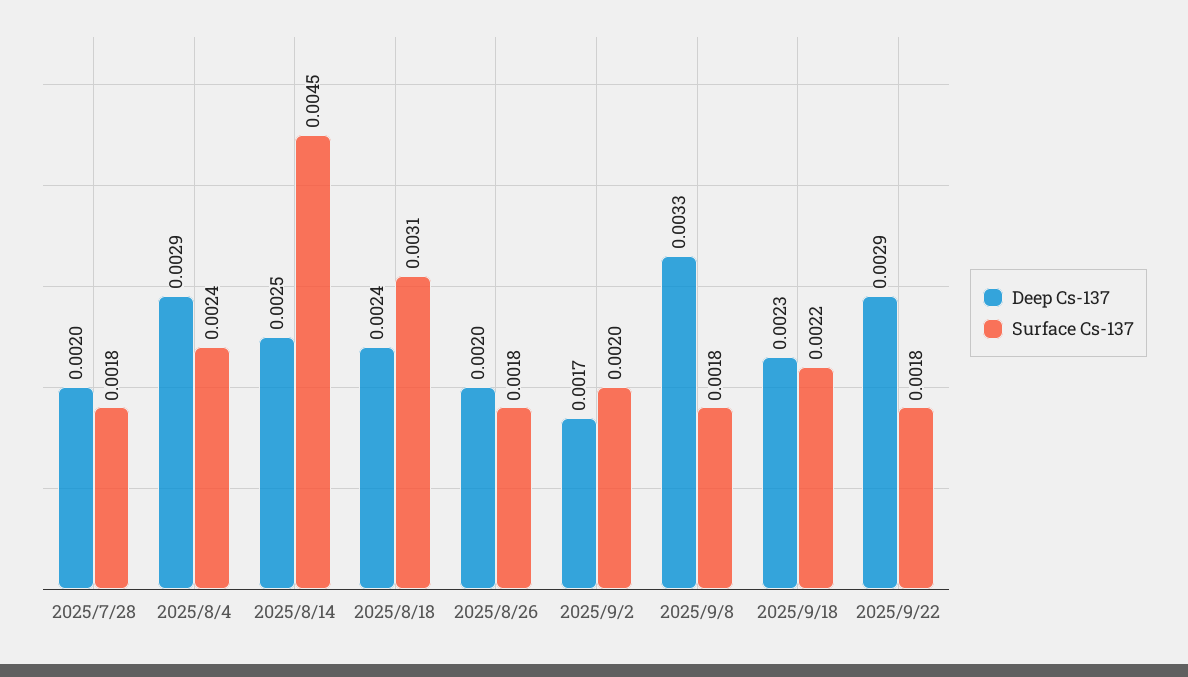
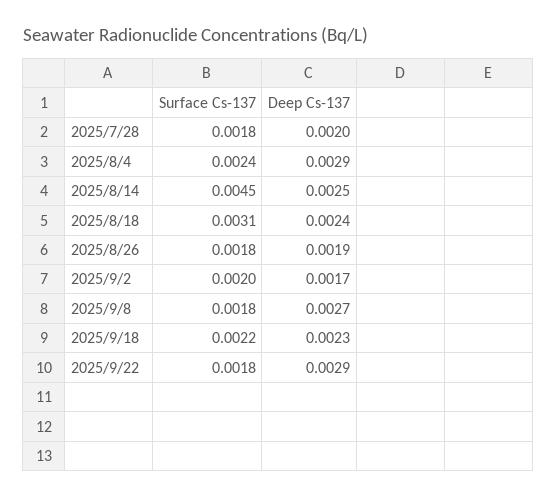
  {
    "Deep Cs-137": {
      "2025/7/28": 0.002,
      "2025/8/4": 0.0029,
      "2025/8/14": 0.0025,
      "2025/8/18": 0.0024,
-     "2025/8/26": 0.002,
+     "2025/8/26": 0.0019,
      "2025/9/2": 0.0017,
-     "2025/9/8": 0.0033,
+     "2025/9/8": 0.0027,
      "2025/9/18": 0.0023,
      "2025/9/22": 0.0029
    },
    "Surface Cs-137": {
      "2025/7/28": 0.0018,
      "2025/8/4": 0.0024,
      "2025/8/14": 0.0045,
      "2025/8/18": 0.0031,
      "2025/8/26": 0.0018,
      "2025/9/2": 0.002,
      "2025/9/8": 0.0018,
      "2025/9/18": 0.0022,
      "2025/9/22": 0.0018
    }
  }

